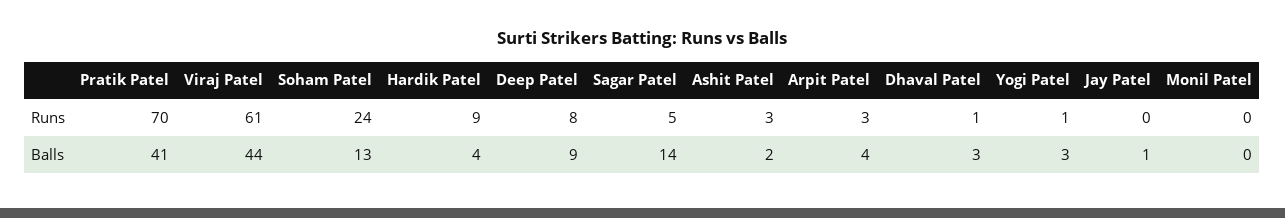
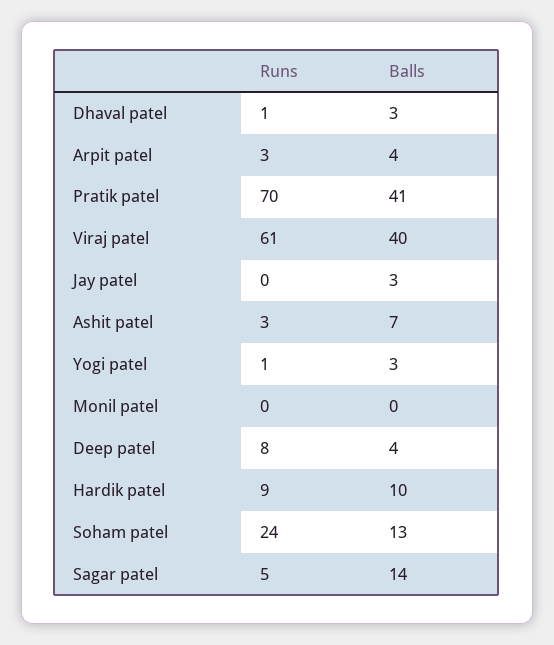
  {
    "Pratik Patel": {
      "Runs": 70,
      "Balls": 41
    },
    "Viraj Patel": {
      "Runs": 61,
-     "Balls": 44
+     "Balls": 40
    },
    "Soham Patel": {
      "Runs": 24,
      "Balls": 13
    },
    "Hardik Patel": {
      "Runs": 9,
-     "Balls": 4
+     "Balls": 10
    },
    "Deep Patel": {
      "Runs": 8,
-     "Balls": 9
+     "Balls": 4
    },
    "Sagar Patel": {
      "Runs": 5,
      "Balls": 14
    },
    "Ashit Patel": {
      "Runs": 3,
-     "Balls": 2
+     "Balls": 7
    },
    "Arpit Patel": {
      "Runs": 3,
      "Balls": 4
    },
    "Dhaval Patel": {
      "Runs": 1,
      "Balls": 3
    },
    "Yogi Patel": {
      "Runs": 1,
      "Balls": 3
    },
    "Jay Patel": {
      "Runs": 0,
-     "Balls": 1
+     "Balls": 3
    },
    "Monil Patel": {
      "Runs": 0,
      "Balls": 0
    }
  }

